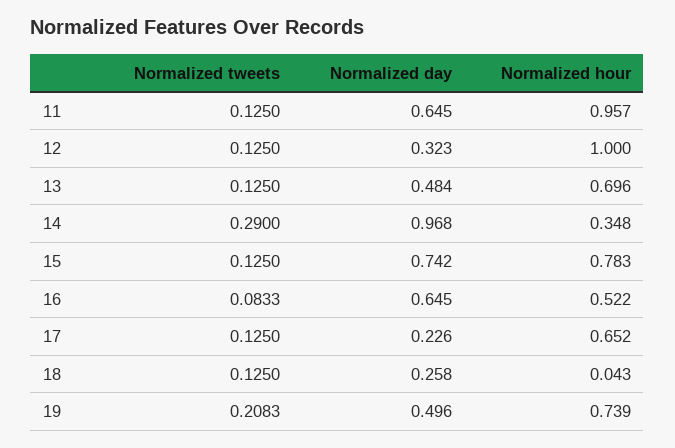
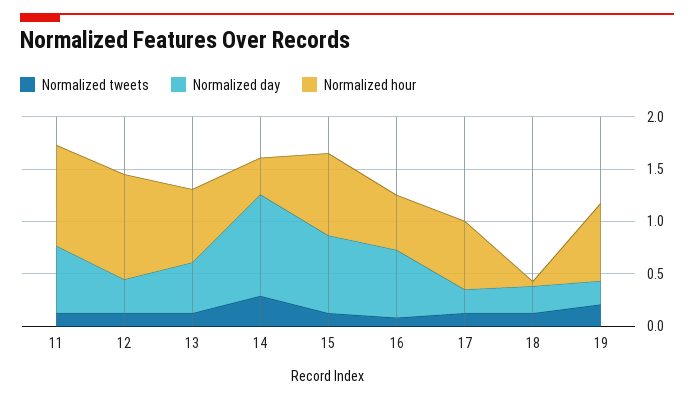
  {
    "Normalized tweets": {
      "11": 0.125,
      "12": 0.125,
      "13": 0.125,
      "14": 0.29,
      "15": 0.125,
      "16": 0.0833,
      "17": 0.125,
      "18": 0.125,
      "19": 0.2083
    },
    "Normalized day": {
      "11": 0.645,
      "12": 0.323,
      "13": 0.484,
      "14": 0.968,
      "15": 0.742,
      "16": 0.645,
      "17": 0.226,
      "18": 0.258,
-     "19": 0.496
+     "19": 0.2
    },
    "Normalized hour": {
      "11": 0.957,
      "12": 1,
      "13": 0.696,
      "14": 0.348,
      "15": 0.783,
      "16": 0.522,
      "17": 0.652,
      "18": 0.043,
      "19": 0.739
    }
  }

